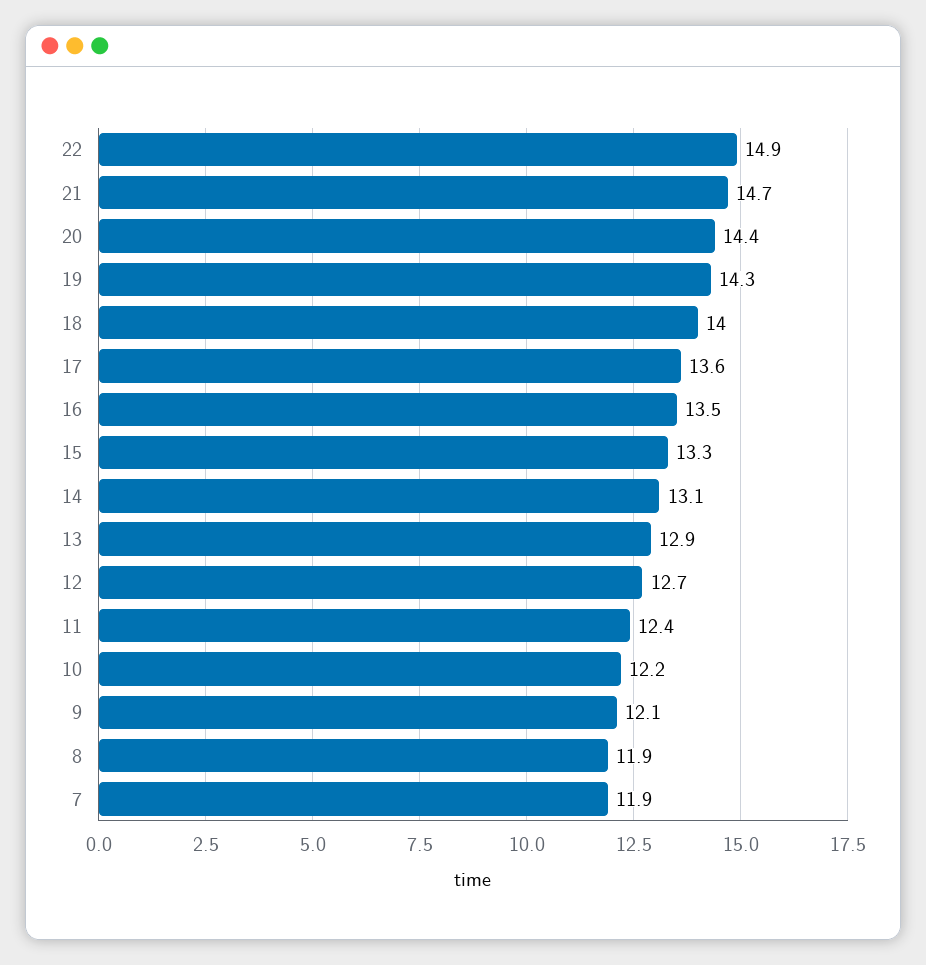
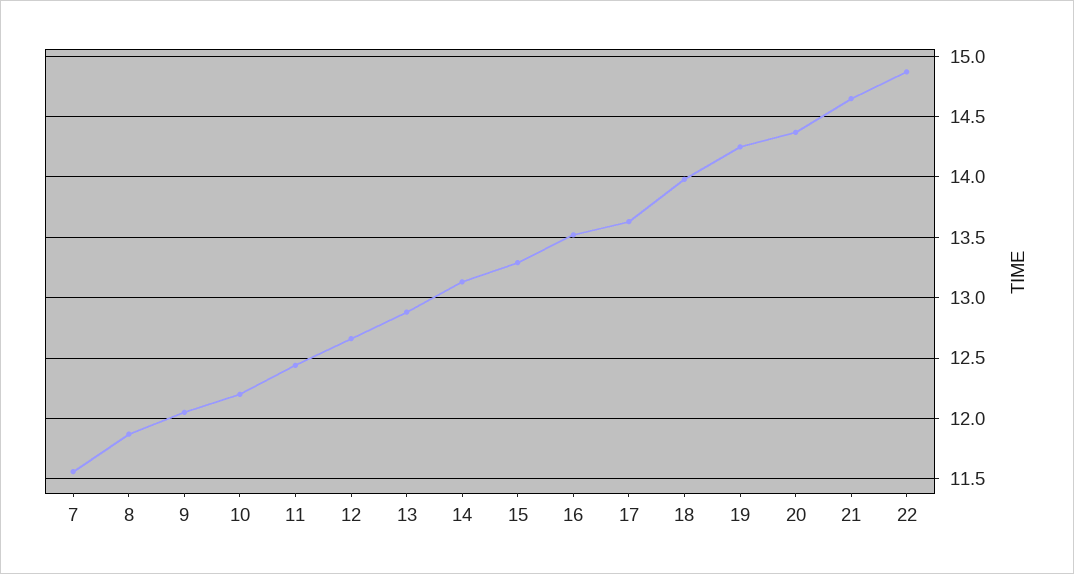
  {
    "22": 14.9,
    "21": 14.7,
    "20": 14.4,
    "19": 14.3,
    "18": 14,
    "17": 13.6,
    "16": 13.5,
    "15": 13.3,
    "14": 13.1,
    "13": 12.9,
    "12": 12.7,
    "11": 12.4,
    "10": 12.2,
    "9": 12.1,
    "8": 11.9,
-   "7": 11.9
+   "7": 11.55
  }

